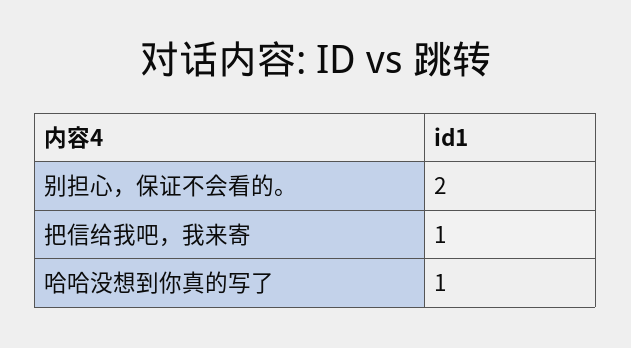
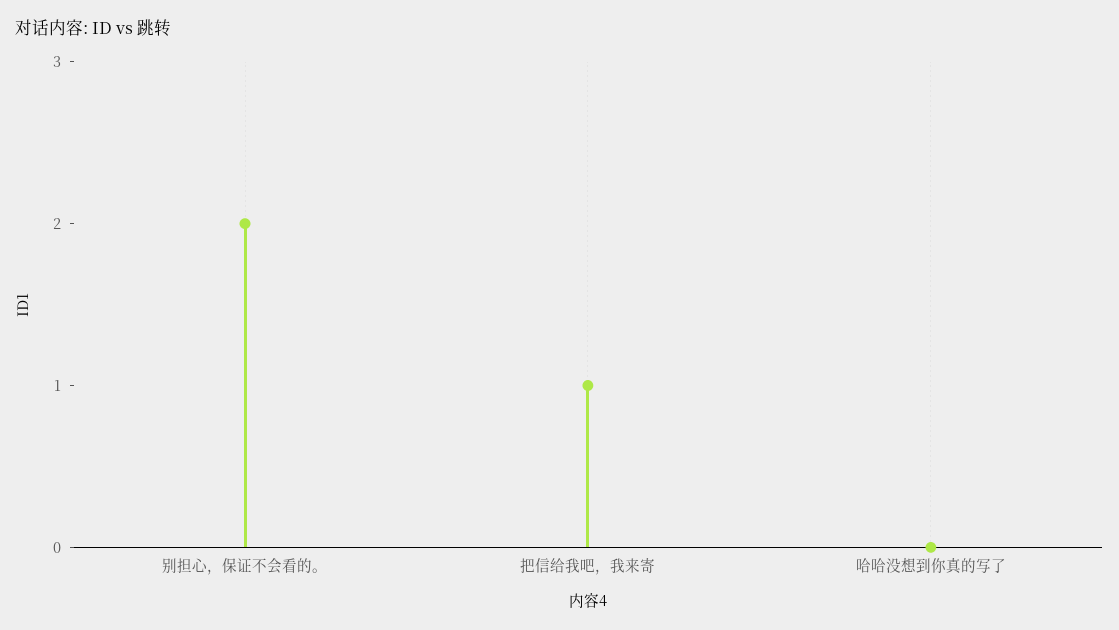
  {
    "别担心，保证不会看的。": 2,
    "把信给我吧，我来寄": 1,
-   "哈哈没想到你真的写了": 1
+   "哈哈没想到你真的写了": 0
  }

